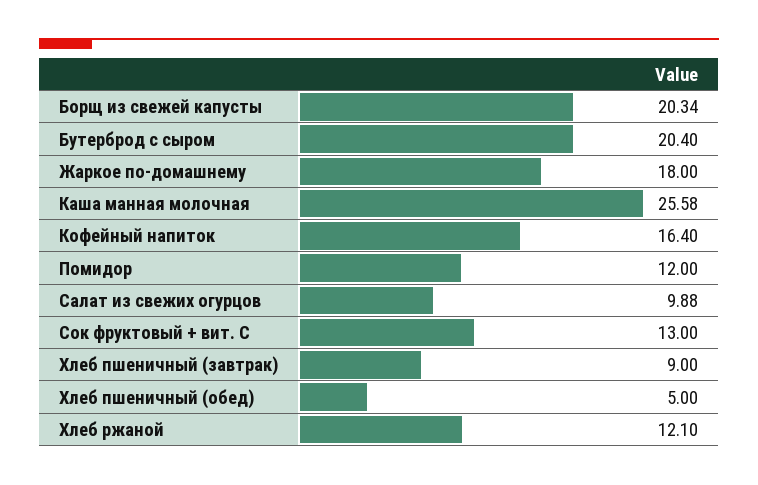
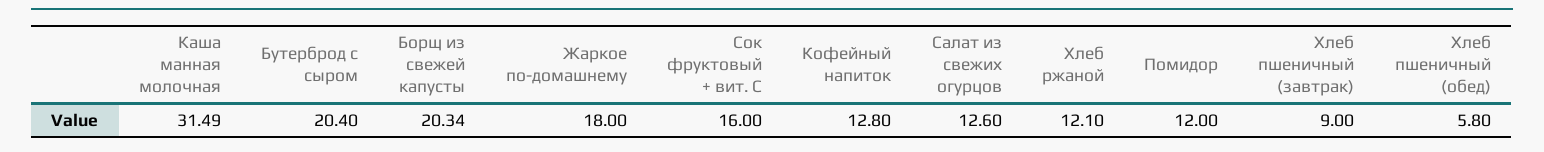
  {
    "Борщ из свежей капусты": 20.34,
    "Бутерброд с сыром": 20.4,
    "Жаркое по-домашнему": 18,
-   "Каша манная молочная": 25.58,
+   "Каша манная молочная": 31.49,
-   "Кофейный напиток": 16.4,
+   "Кофейный напиток": 12.8,
    "Помидор": 12,
-   "Салат из свежих огурцов": 9.88,
+   "Салат из свежих огурцов": 12.6,
-   "Сок фруктовый + вит. С": 13,
+   "Сок фруктовый + вит. С": 16,
    "Хлеб пшеничный (завтрак)": 9,
-   "Хлеб пшеничный (обед)": 5,
+   "Хлеб пшеничный (обед)": 5.8,
    "Хлеб ржаной": 12.1
  }

